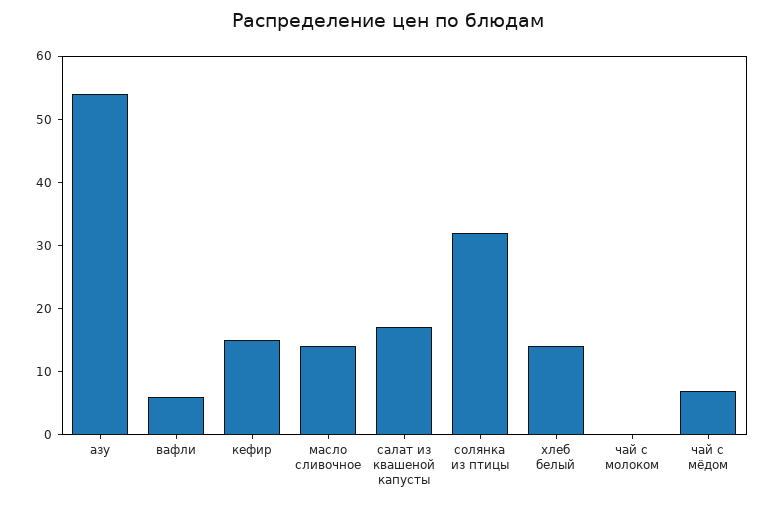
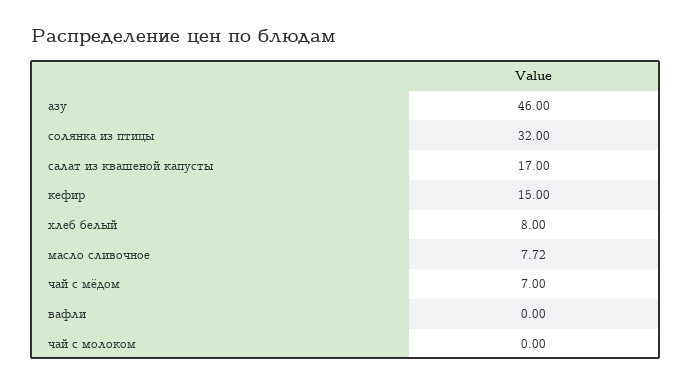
  {
-   "азу": 54,
+   "азу": 46,
-   "вафли": 6,
+   "вафли": 0,
    "кефир": 15,
-   "масло сливочное": 14,
+   "масло сливочное": 7.72,
    "салат из квашеной капусты": 17,
    "солянка из птицы": 32,
-   "хлеб белый": 14,
+   "хлеб белый": 8,
    "чай с молоком": 0,
    "чай с мёдом": 7
  }

